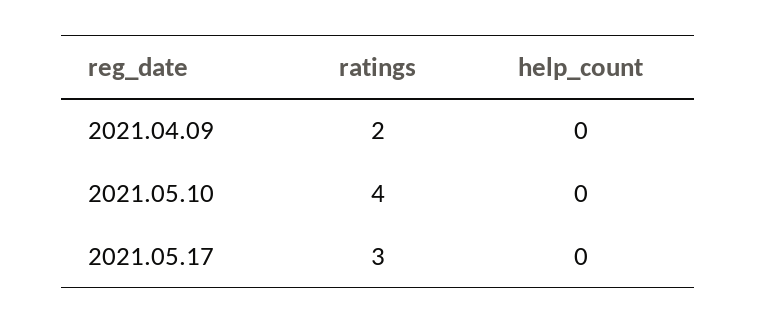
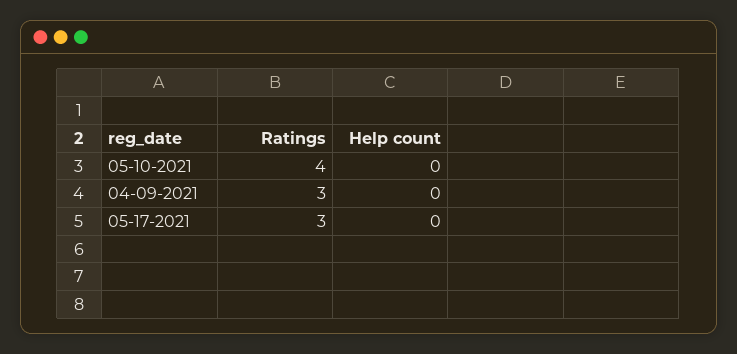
  {
    "ratings": {
-     "2021.04.09": 2,
+     "2021.04.09": 3,
      "2021.05.10": 4,
      "2021.05.17": 3
    },
    "help_count": {
      "2021.04.09": 0,
      "2021.05.10": 0,
      "2021.05.17": 0
    }
  }

